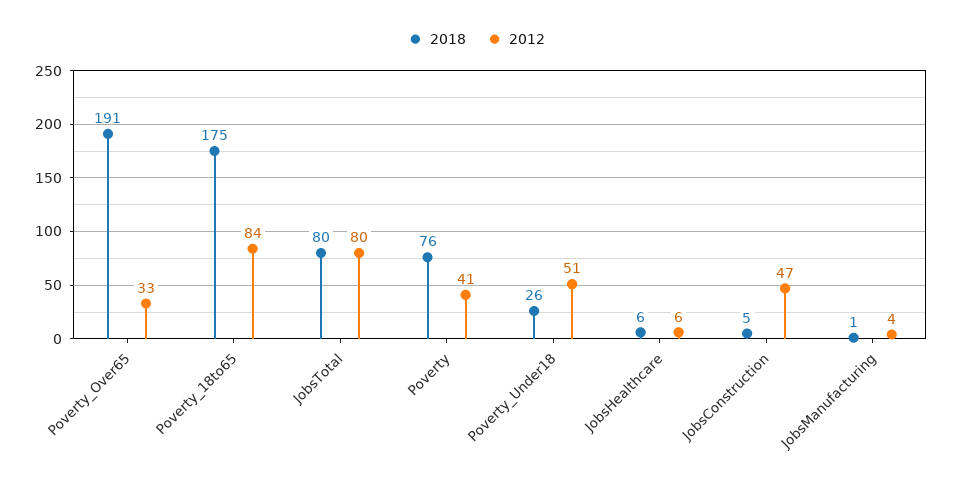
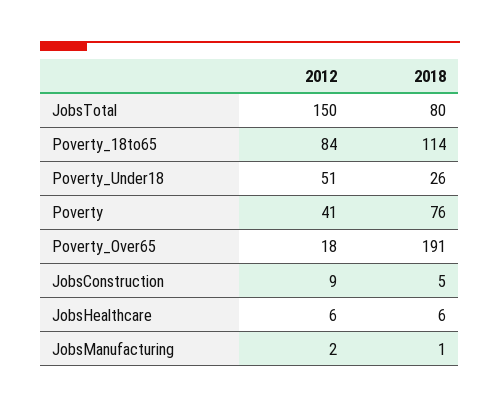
  {
    "2018": {
      "Poverty_Over65": 191,
-     "Poverty_18to65": 175,
+     "Poverty_18to65": 114,
      "JobsTotal": 80,
      "Poverty": 76,
      "Poverty_Under18": 26,
      "JobsHealthcare": 6,
      "JobsConstruction": 5,
      "JobsManufacturing": 1
    },
    "2012": {
-     "Poverty_Over65": 33,
+     "Poverty_Over65": 18,
      "Poverty_18to65": 84,
-     "JobsTotal": 80,
+     "JobsTotal": 150,
      "Poverty": 41,
      "Poverty_Under18": 51,
      "JobsHealthcare": 6,
-     "JobsConstruction": 47,
+     "JobsConstruction": 9,
-     "JobsManufacturing": 4
+     "JobsManufacturing": 2
    }
  }

